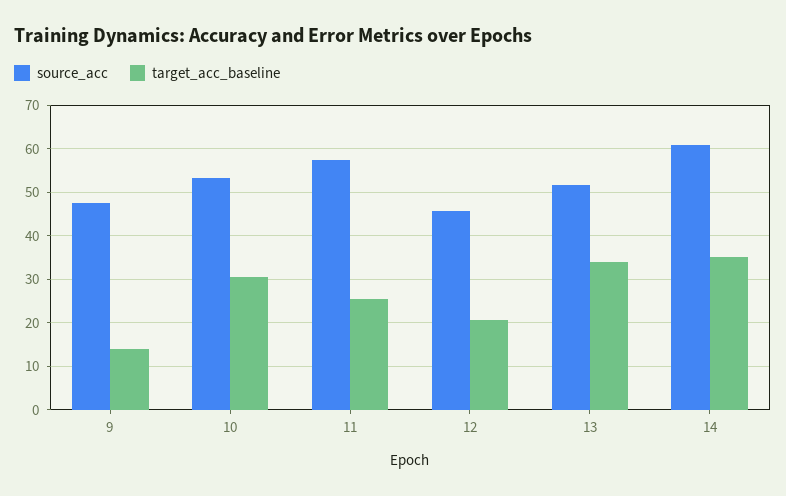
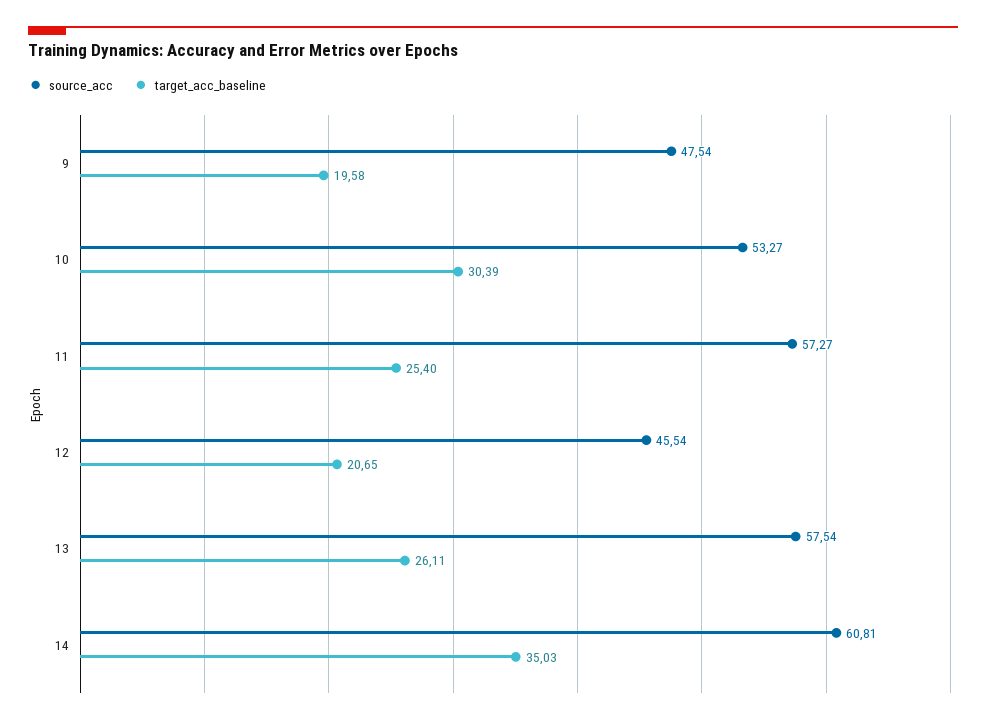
  {
    "source_acc": {
      "9": 47.54,
      "10": 53.27,
      "11": 57.27,
      "12": 45.54,
-     "13": 52,
+     "13": 57.54,
      "14": 60.81
    },
    "target_acc_baseline": {
-     "9": 14,
+     "9": 19.58,
      "10": 30.39,
      "11": 25.4,
      "12": 20.65,
-     "13": 34,
+     "13": 26.11,
      "14": 35.03
    }
  }

